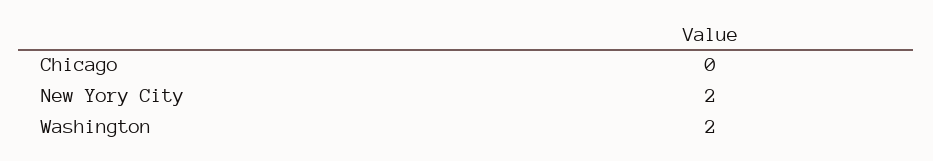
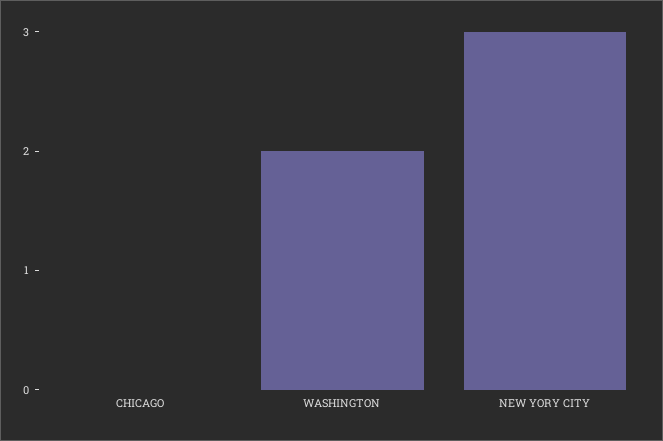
  {
    "Chicago": 0,
-   "New Yory City": 2,
+   "New Yory City": 3,
    "Washington": 2
  }

